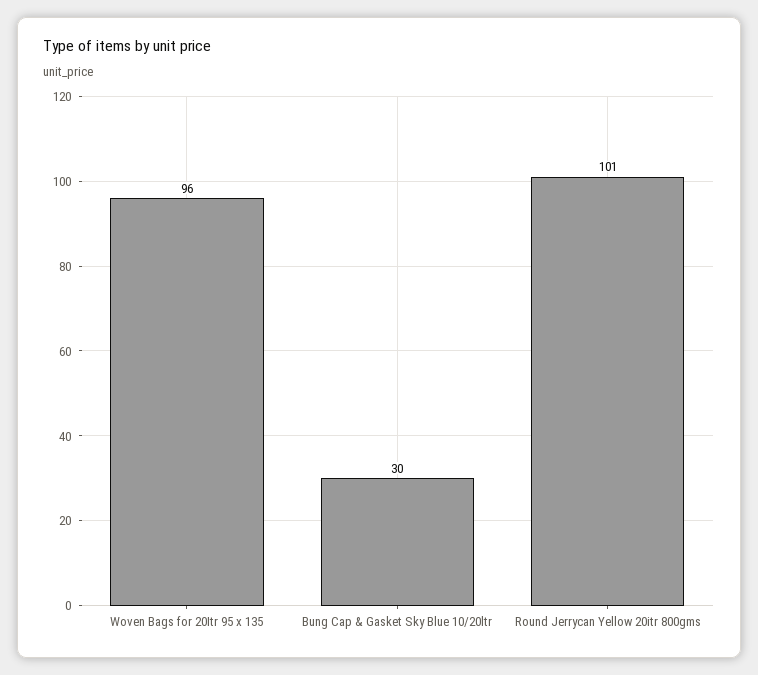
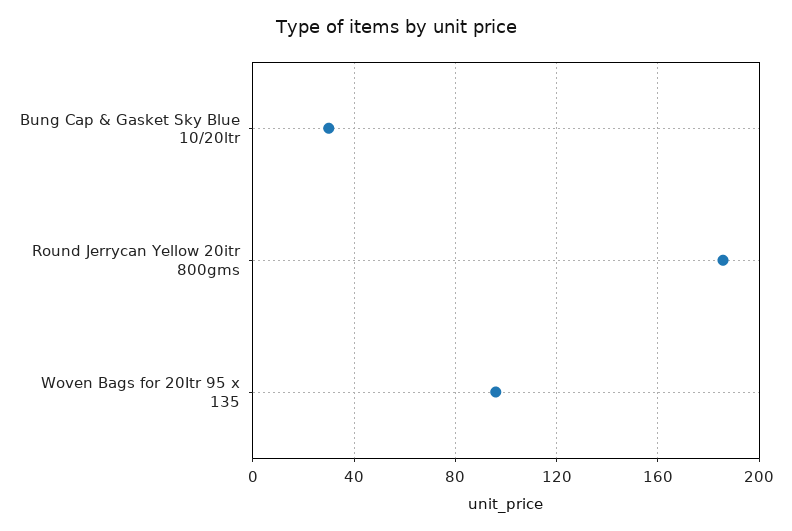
  {
    "Woven Bags for 20Itr 95 x 135": 96,
    "Bung Cap & Gasket Sky Blue 10/20ltr": 30,
-   "Round Jerrycan Yellow 20itr 800gms": 101
+   "Round Jerrycan Yellow 20itr 800gms": 185
  }

